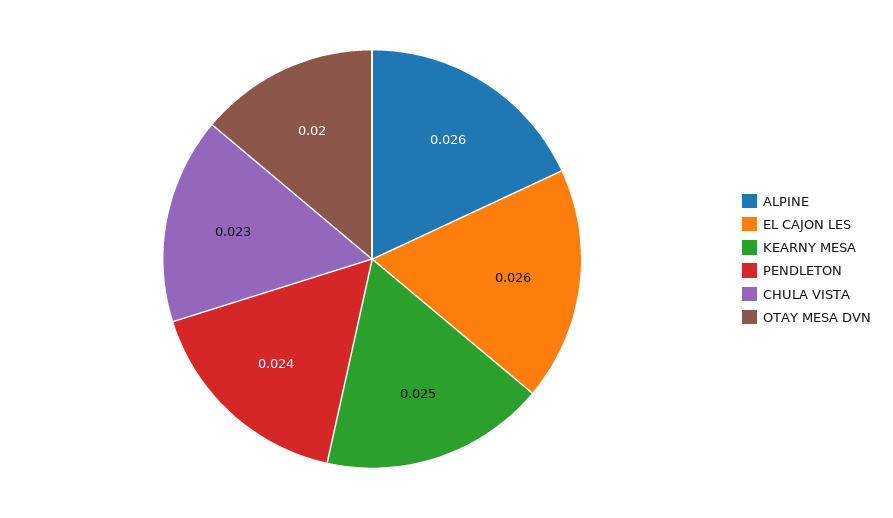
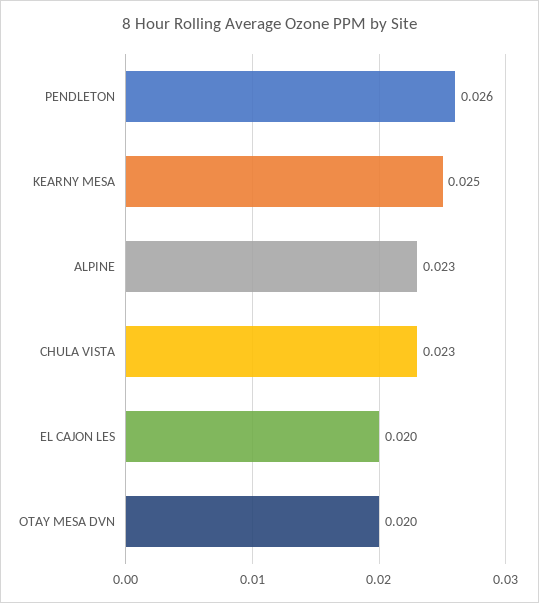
  {
-   "ALPINE": 0.026,
+   "ALPINE": 0.023,
-   "EL CAJON LES": 0.026,
+   "EL CAJON LES": 0.02,
    "KEARNY MESA": 0.025,
-   "PENDLETON": 0.024,
+   "PENDLETON": 0.026,
    "CHULA VISTA": 0.023,
    "OTAY MESA DVN": 0.02
  }

